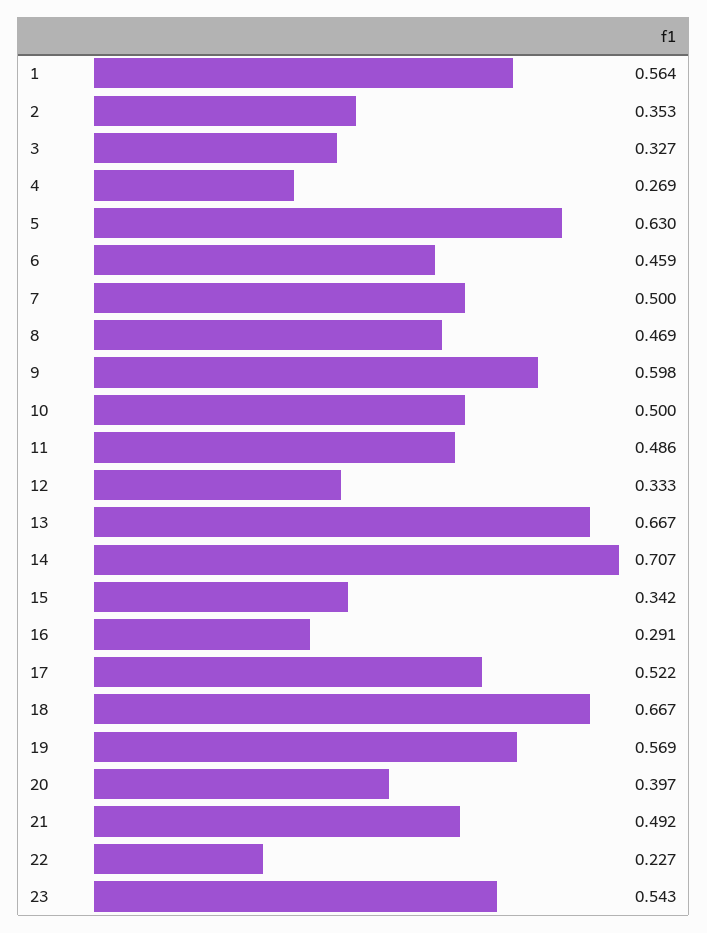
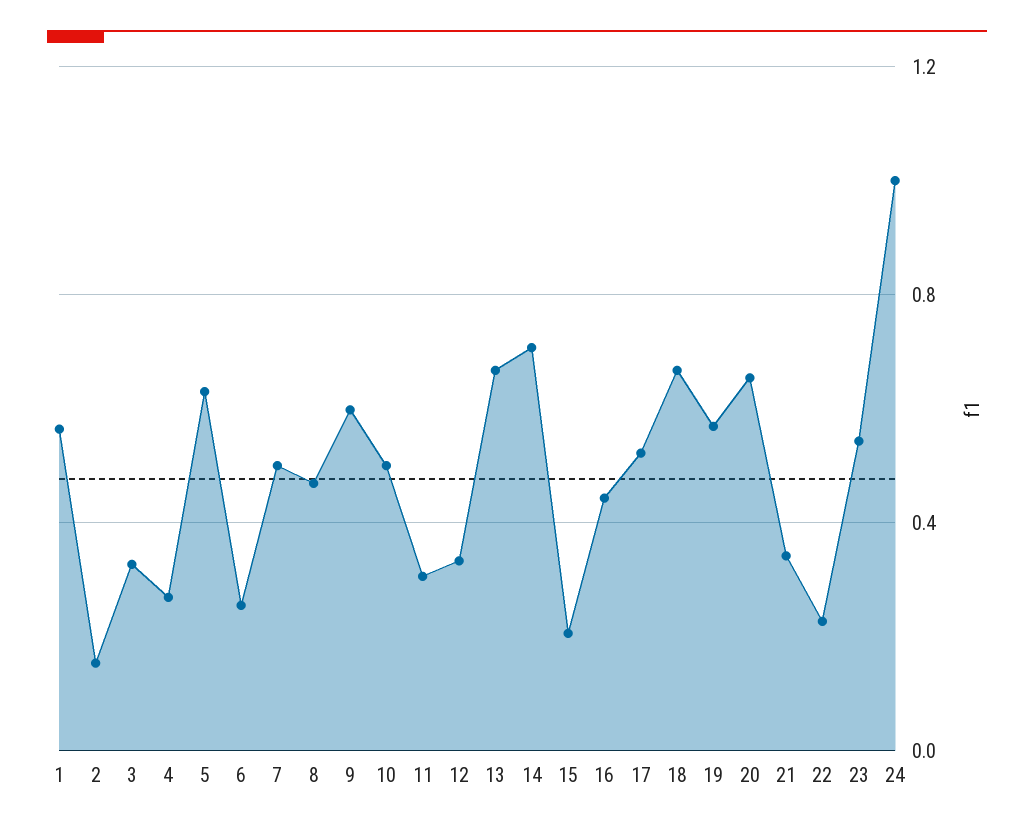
  {
    "1": 0.564,
-   "2": 0.353,
+   "2": 0.15,
    "3": 0.327,
    "4": 0.269,
    "5": 0.63,
-   "6": 0.459,
+   "6": 0.25,
    "7": 0.5,
    "8": 0.469,
    "9": 0.598,
    "10": 0.5,
-   "11": 0.486,
+   "11": 0.3,
    "12": 0.333,
    "13": 0.667,
    "14": 0.707,
-   "15": 0.342,
+   "15": 0.2,
-   "16": 0.291,
+   "16": 0.45,
    "17": 0.522,
    "18": 0.667,
    "19": 0.569,
-   "20": 0.397,
+   "20": 0.65,
-   "21": 0.492,
+   "21": 0.35,
    "22": 0.227,
-   "23": 0.543
+   "23": 0.543,
+   "24": 1
  }

